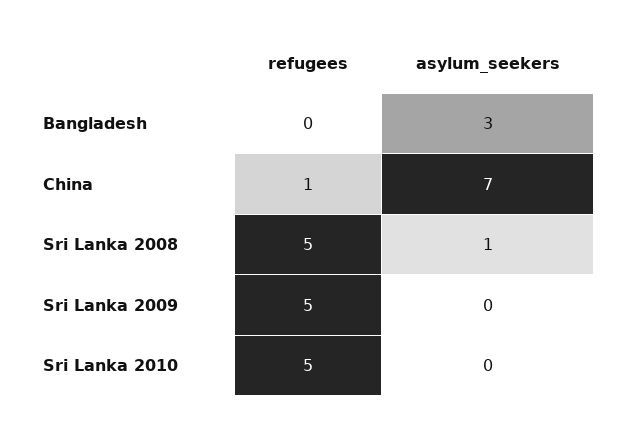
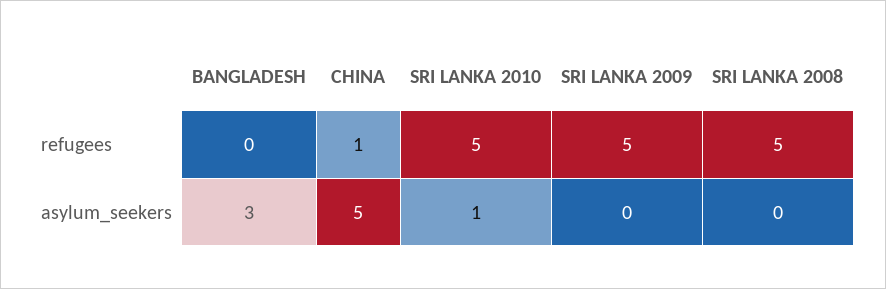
  {
    "refugees": {
      "Bangladesh": 0,
      "China": 1,
      "Sri Lanka 2008": 5,
      "Sri Lanka 2009": 5,
      "Sri Lanka 2010": 5
    },
    "asylum_seekers": {
      "Bangladesh": 3,
-     "China": 7,
+     "China": 5,
-     "Sri Lanka 2008": 1,
+     "Sri Lanka 2008": 0,
      "Sri Lanka 2009": 0,
-     "Sri Lanka 2010": 0
+     "Sri Lanka 2010": 1
    }
  }

